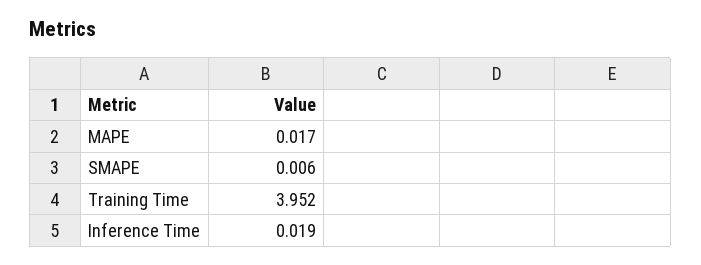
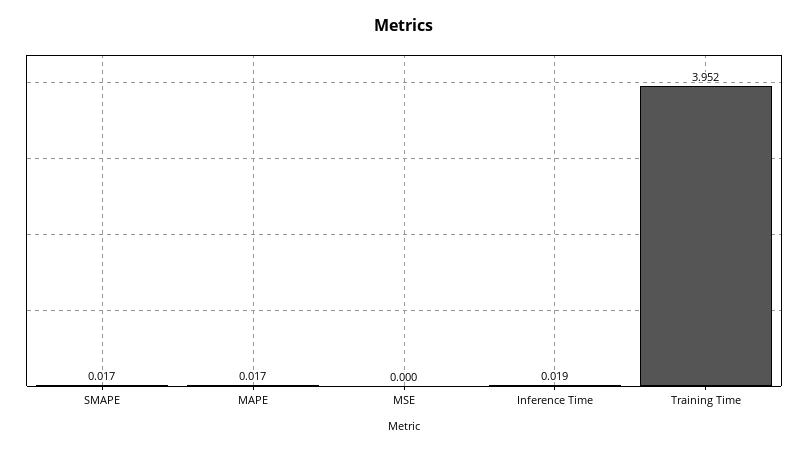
  {
    "MAPE": 0.017,
-   "SMAPE": 0.006,
+   "SMAPE": 0.017,
    "Training Time": 3.952,
-   "Inference Time": 0.019
+   "Inference Time": 0.019,
+   "MSE": 0
  }

